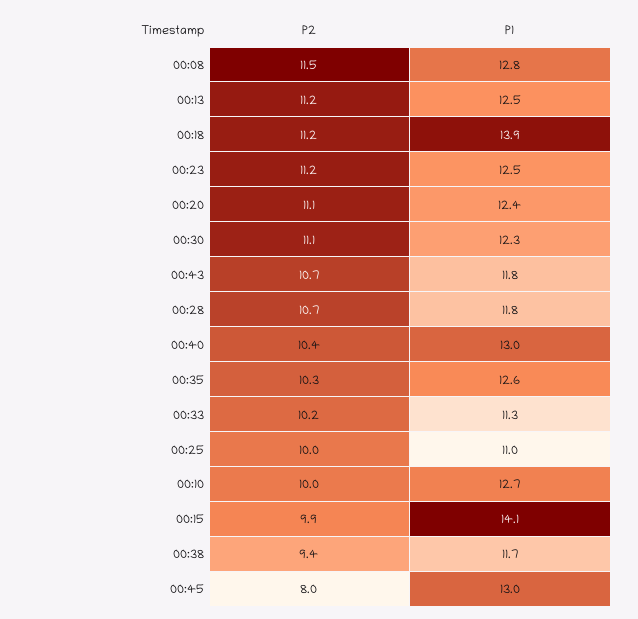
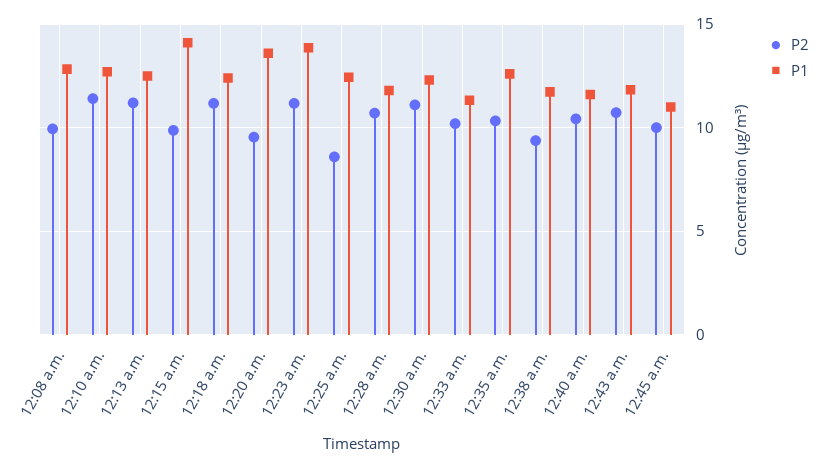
  {
    "P2": {
-     "00:08": 11.5,
+     "00:08": 10,
      "00:13": 11.2,
      "00:18": 11.2,
      "00:23": 11.2,
-     "00:20": 11.1,
+     "00:20": 9.5,
      "00:30": 11.1,
      "00:43": 10.7,
      "00:28": 10.7,
      "00:40": 10.4,
      "00:35": 10.3,
      "00:33": 10.2,
-     "00:25": 10,
+     "00:25": 8.5,
-     "00:10": 10,
+     "00:10": 11.5,
      "00:15": 9.9,
      "00:38": 9.4,
-     "00:45": 8
+     "00:45": 10
    },
    "P1": {
      "00:08": 12.8,
      "00:13": 12.5,
-     "00:18": 13.9,
+     "00:18": 12.5,
-     "00:23": 12.5,
+     "00:23": 14,
-     "00:20": 12.4,
+     "00:20": 13.5,
      "00:30": 12.3,
      "00:43": 11.8,
      "00:28": 11.8,
-     "00:40": 13,
+     "00:40": 11.5,
      "00:35": 12.6,
      "00:33": 11.3,
-     "00:25": 11,
+     "00:25": 12.5,
      "00:10": 12.7,
      "00:15": 14.1,
      "00:38": 11.7,
-     "00:45": 13
+     "00:45": 11
    }
  }

